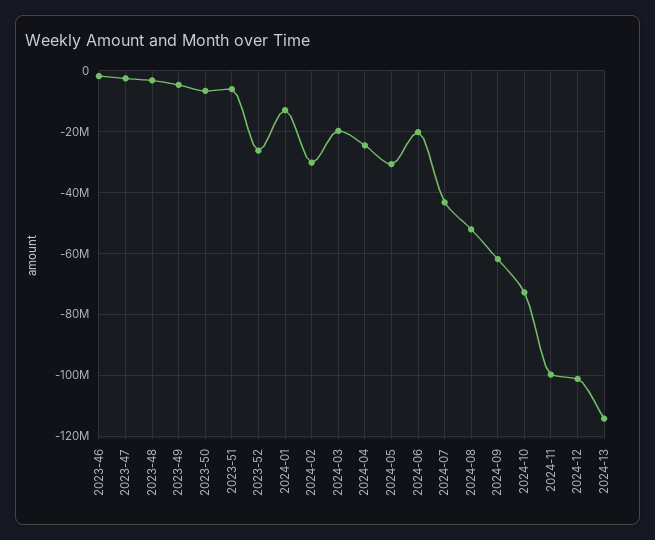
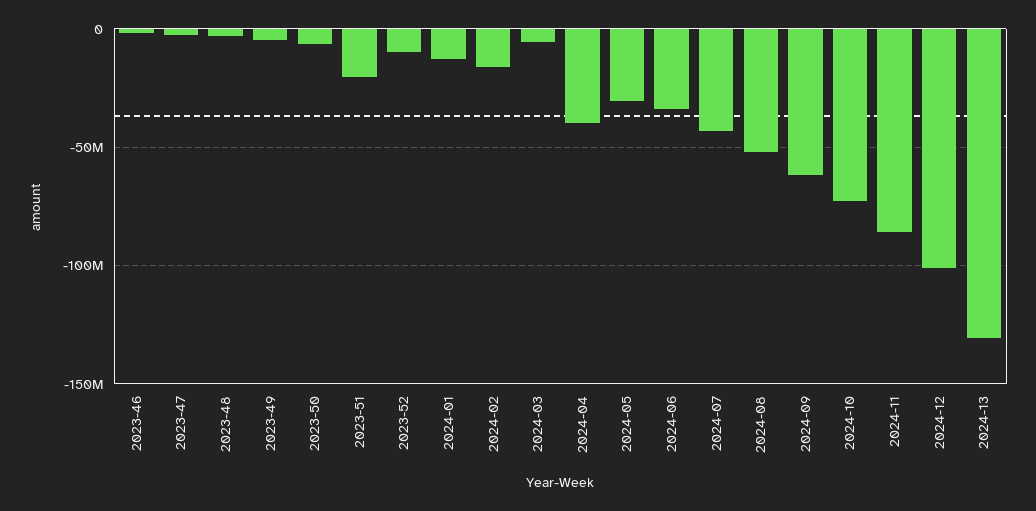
  {
    "2023-46": -2000000,
    "2023-47": -2000000,
    "2023-48": -4000000,
    "2023-49": -4000000,
    "2023-50": -6000000,
-   "2023-51": -6000000,
+   "2023-51": -20000000,
-   "2023-52": -26000000,
+   "2023-52": -10000000,
    "2024-01": -12000000,
-   "2024-02": -30000000,
+   "2024-02": -15000000,
-   "2024-03": -20000000,
+   "2024-03": -5000000,
-   "2024-04": -24000000,
+   "2024-04": -40000000,
    "2024-05": -30000000,
-   "2024-06": -20000000,
+   "2024-06": -35000000,
    "2024-07": -44000000,
    "2024-08": -52000000,
    "2024-09": -62000000,
    "2024-10": -72000000,
-   "2024-11": -100000000,
+   "2024-11": -85000000,
    "2024-12": -102000000,
-   "2024-13": -114000000
+   "2024-13": -130000000
  }

